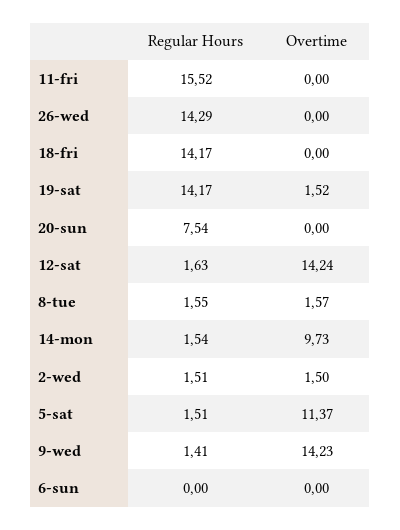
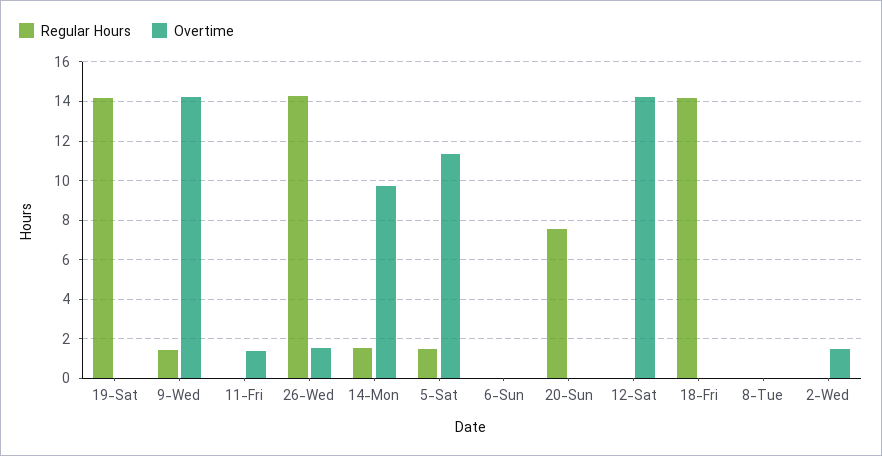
  {
    "Regular Hours": {
-     "11-fri": 15.52,
+     "11-fri": 0,
      "26-wed": 14.29,
      "18-fri": 14.17,
      "19-sat": 14.17,
      "20-sun": 7.54,
-     "12-sat": 1.63,
+     "12-sat": 0,
-     "8-tue": 1.55,
+     "8-tue": 0,
      "14-mon": 1.54,
-     "2-wed": 1.51,
+     "2-wed": 0,
      "5-sat": 1.51,
      "9-wed": 1.41,
      "6-sun": 0
    },
    "Overtime": {
-     "11-fri": 0,
+     "11-fri": 1.5,
-     "26-wed": 0,
+     "26-wed": 1.5,
      "18-fri": 0,
-     "19-sat": 1.52,
+     "19-sat": 0,
      "20-sun": 0,
      "12-sat": 14.24,
-     "8-tue": 1.57,
+     "8-tue": 0,
      "14-mon": 9.73,
      "2-wed": 1.5,
      "5-sat": 11.37,
      "9-wed": 14.23,
      "6-sun": 0
    }
  }

